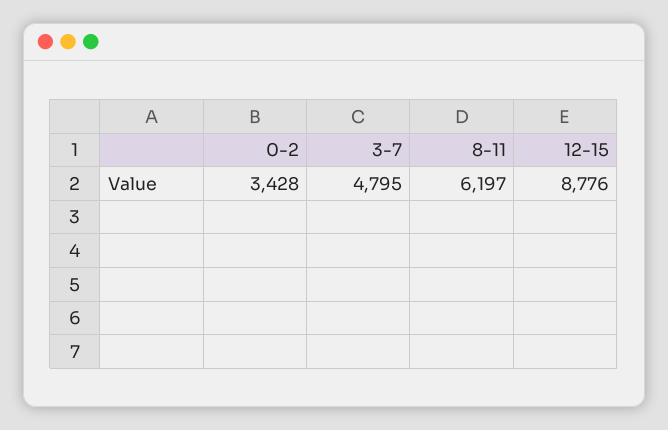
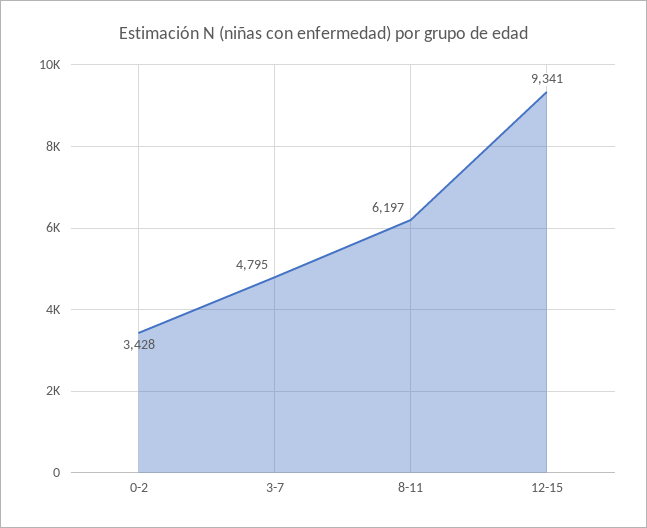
  {
    "0-2": 3428,
    "3-7": 4795,
    "8-11": 6197,
-   "12-15": 8776
+   "12-15": 9341
  }

